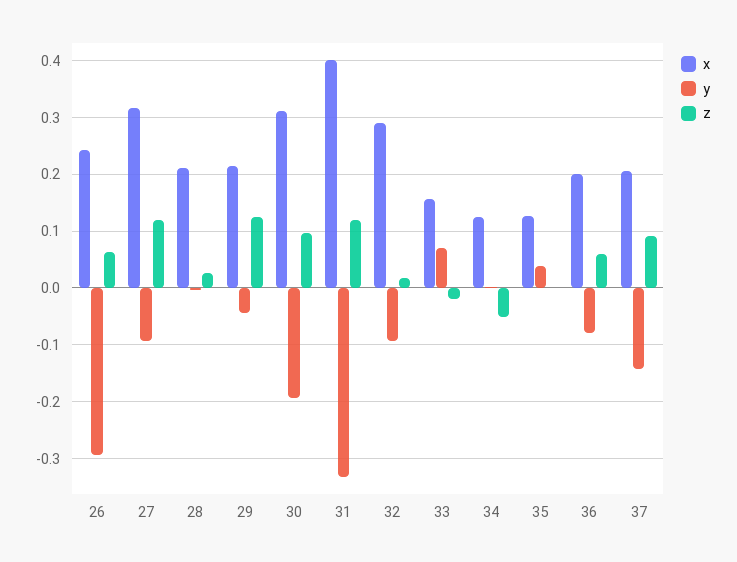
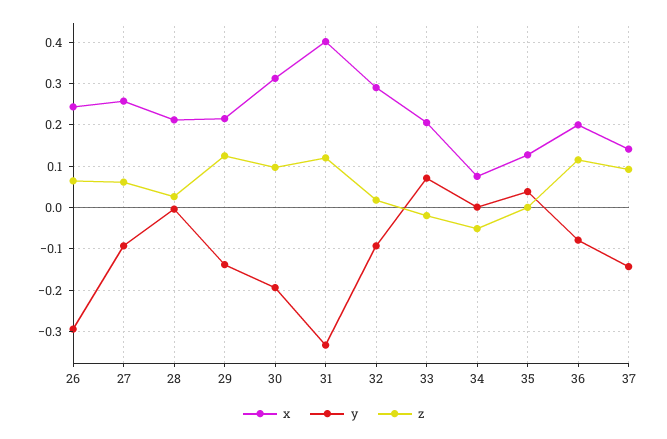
  {
    "x": {
      "26": 0.24,
-     "27": 0.32,
+     "27": 0.26,
      "28": 0.22,
      "29": 0.22,
      "30": 0.32,
      "31": 0.4,
      "32": 0.3,
-     "33": 0.16,
+     "33": 0.2,
-     "34": 0.12,
+     "34": 0.08,
      "35": 0.12,
      "36": 0.2,
-     "37": 0.2
+     "37": 0.14
    },
    "y": {
      "26": -0.3,
      "27": -0.1,
      "28": 0,
-     "29": -0.04,
+     "29": -0.14,
      "30": -0.2,
      "31": -0.34,
      "32": -0.1,
      "33": 0.08,
      "34": 0,
      "35": 0.04,
      "36": -0.08,
      "37": -0.14
    },
    "z": {
      "26": 0.06,
-     "27": 0.12,
+     "27": 0.06,
      "28": 0.02,
      "29": 0.12,
      "30": 0.1,
      "31": 0.12,
      "32": 0.02,
      "33": -0.02,
      "34": -0.06,
      "35": 0,
-     "36": 0.06,
+     "36": 0.12,
      "37": 0.1
    }
  }

